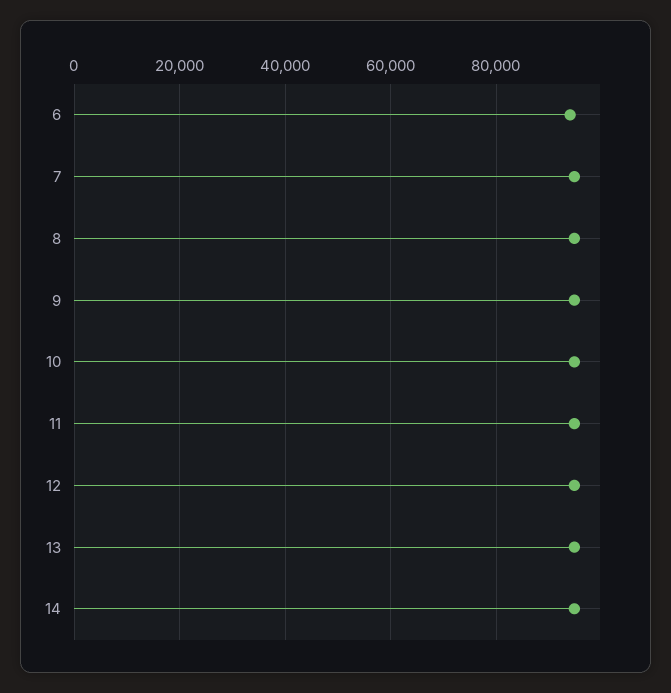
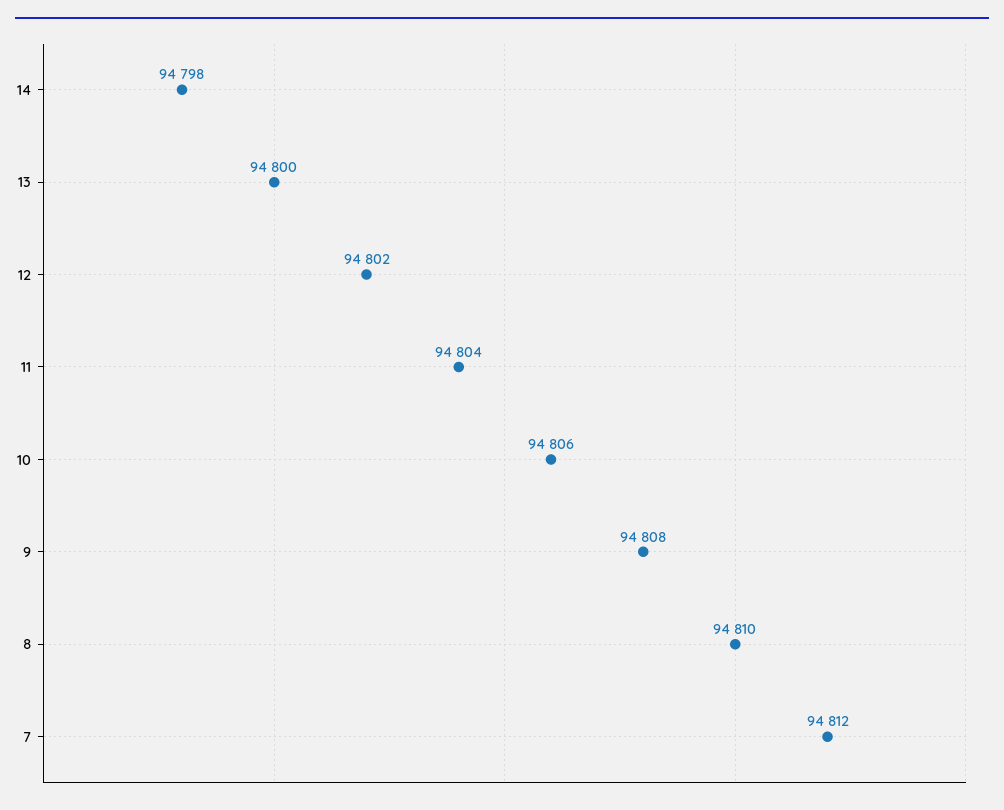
  {
-   "6": 94000,
    "7": 94812,
    "8": 94810,
    "9": 94808,
    "10": 94806,
    "11": 94804,
    "12": 94802,
    "13": 94800,
    "14": 94798
  }

